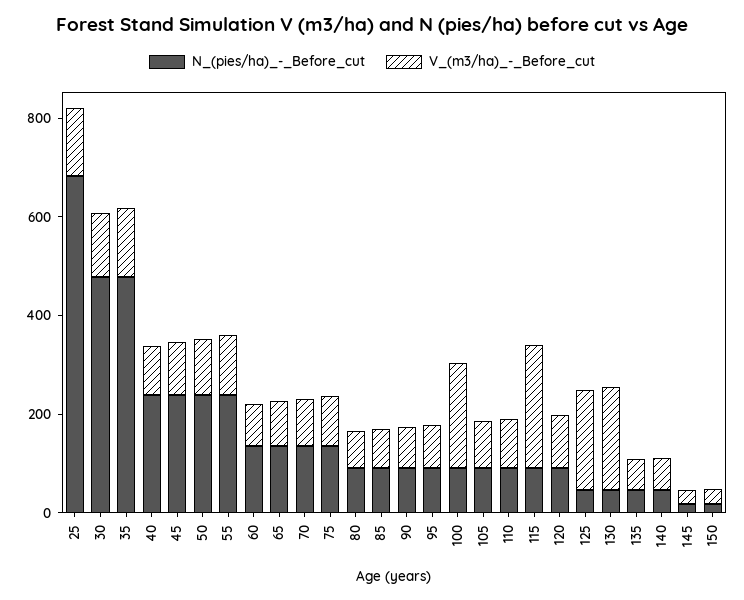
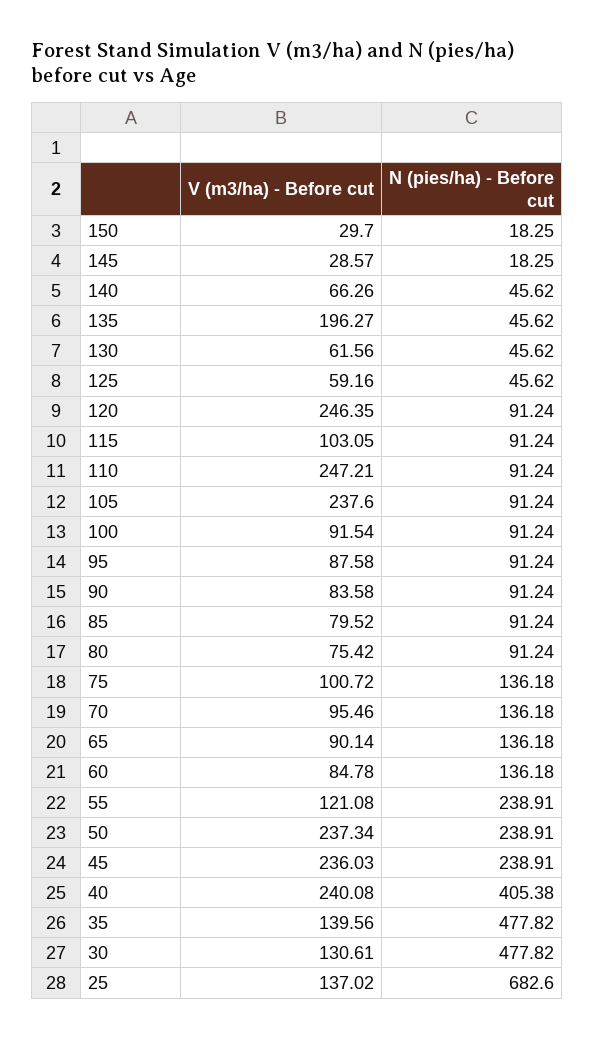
  {
    "N_(pies/ha)_-_Before_cut": {
      "25": 682.6,
      "30": 477.82,
      "35": 477.82,
-     "40": 250,
+     "40": 405.38,
      "45": 238.91,
      "50": 238.91,
      "55": 238.91,
      "60": 136.18,
      "65": 136.18,
      "70": 136.18,
      "75": 136.18,
      "80": 91.24,
      "85": 91.24,
      "90": 91.24,
      "95": 91.24,
      "100": 91.24,
      "105": 91.24,
      "110": 91.24,
      "115": 91.24,
      "120": 91.24,
      "125": 45.62,
      "130": 45.62,
      "135": 45.62,
      "140": 45.62,
      "145": 18.25,
      "150": 18.25
    },
    "V_(m3/ha)_-_Before_cut": {
      "25": 137.02,
      "30": 130.61,
      "35": 139.56,
-     "40": 100,
+     "40": 240.08,
-     "45": 100,
+     "45": 236.03,
-     "50": 100,
+     "50": 237.34,
      "55": 121.08,
      "60": 84.78,
      "65": 90.14,
      "70": 95.46,
      "75": 100.72,
      "80": 75.42,
      "85": 79.52,
      "90": 83.58,
      "95": 87.58,
-     "100": 200,
+     "100": 91.54,
-     "105": 100,
+     "105": 237.6,
-     "110": 100,
+     "110": 247.21,
-     "115": 250,
+     "115": 103.05,
-     "120": 100,
+     "120": 246.35,
-     "125": 200,
+     "125": 59.16,
-     "130": 200,
+     "130": 61.56,
-     "135": 50,
+     "135": 196.27,
      "140": 66.26,
      "145": 28.57,
      "150": 29.7
    }
  }

